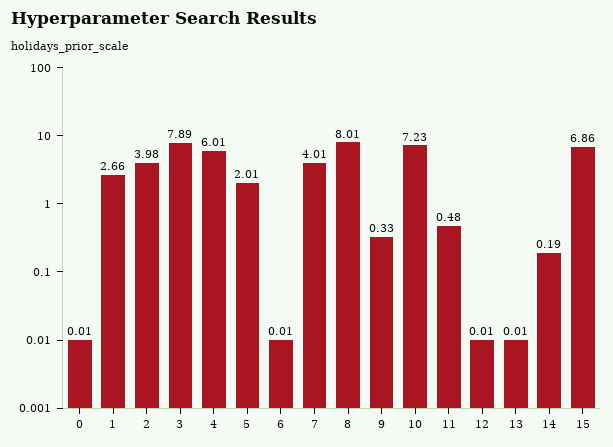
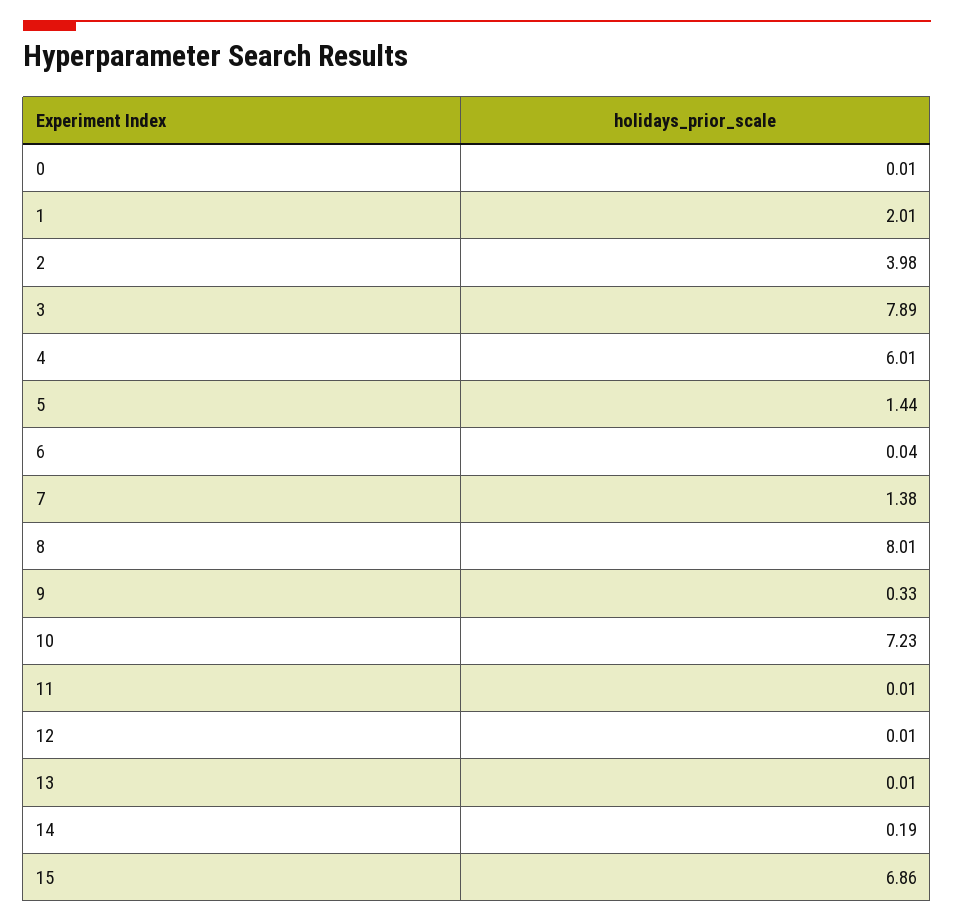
  {
    "0": 0.01,
-   "1": 2.66,
+   "1": 2.01,
    "2": 3.98,
    "3": 7.89,
    "4": 6.01,
-   "5": 2.01,
+   "5": 1.44,
-   "6": 0.01,
+   "6": 0.04,
-   "7": 4.01,
+   "7": 1.38,
    "8": 8.01,
    "9": 0.33,
    "10": 7.23,
-   "11": 0.48,
+   "11": 0.01,
    "12": 0.01,
    "13": 0.01,
    "14": 0.19,
    "15": 6.86
  }

